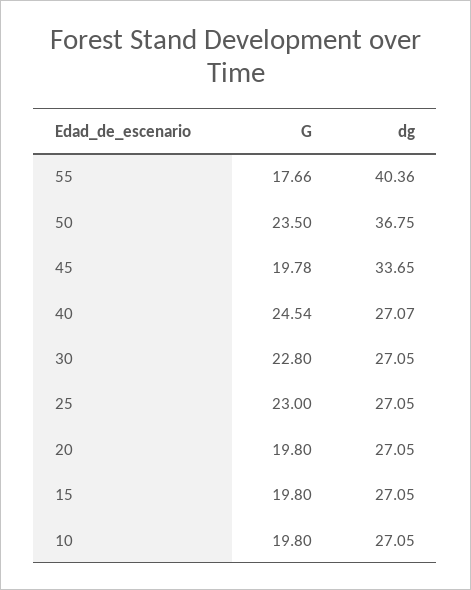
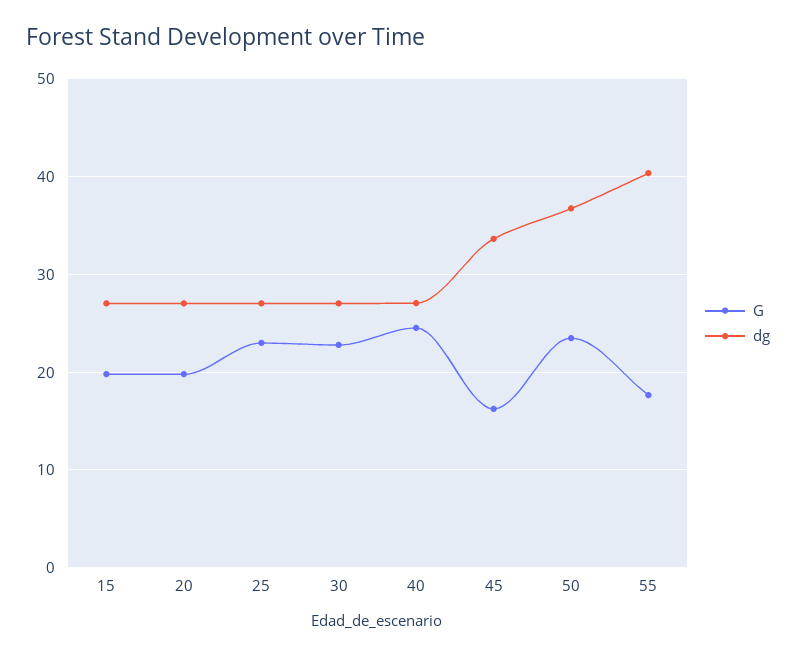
  {
    "G": {
      "55": 17.66,
      "50": 23.5,
-     "45": 19.78,
+     "45": 16,
      "40": 24.54,
      "30": 22.8,
      "25": 23,
      "20": 19.8,
-     "15": 19.8,
+     "15": 19.8
-     "10": 19.8
    },
    "dg": {
      "55": 40.36,
      "50": 36.75,
      "45": 33.65,
      "40": 27.07,
      "30": 27.05,
      "25": 27.05,
      "20": 27.05,
-     "15": 27.05,
+     "15": 27.05
-     "10": 27.05
    }
  }

